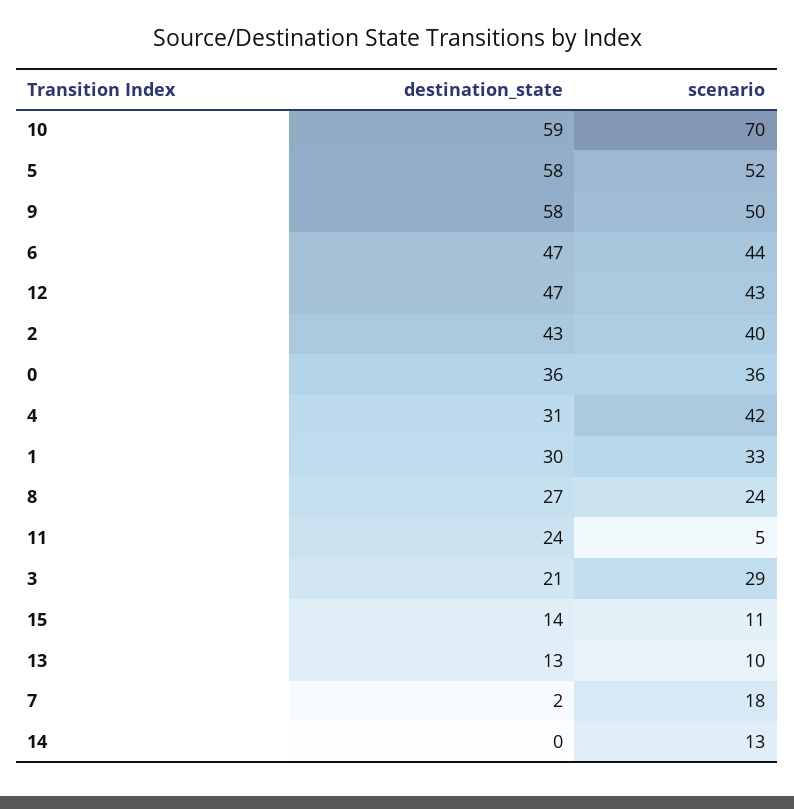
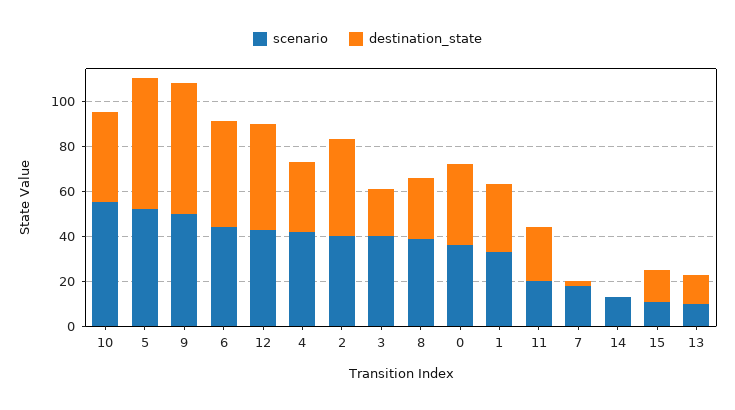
  {
    "destination_state": {
-     "10": 59,
+     "10": 40,
      "5": 58,
      "9": 58,
      "6": 47,
      "12": 47,
      "2": 43,
      "0": 36,
      "4": 31,
      "1": 30,
      "8": 27,
      "11": 24,
      "3": 21,
      "15": 14,
      "13": 13,
      "7": 2,
      "14": 0
    },
    "scenario": {
-     "10": 70,
+     "10": 55,
      "5": 52,
      "9": 50,
      "6": 44,
      "12": 43,
      "2": 40,
      "0": 36,
      "4": 42,
      "1": 33,
-     "8": 24,
+     "8": 40,
-     "11": 5,
+     "11": 20,
-     "3": 29,
+     "3": 40,
      "15": 11,
      "13": 10,
      "7": 18,
      "14": 13
    }
  }

